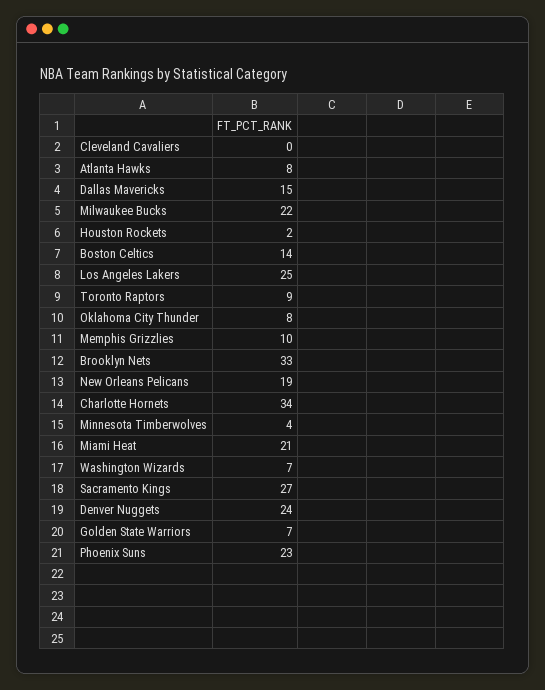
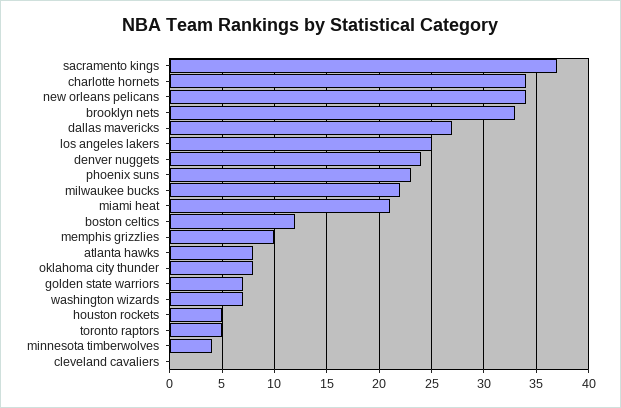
  {
    "Cleveland Cavaliers": 0,
    "Atlanta Hawks": 8,
-   "Dallas Mavericks": 15,
+   "Dallas Mavericks": 27,
    "Milwaukee Bucks": 22,
-   "Houston Rockets": 2,
+   "Houston Rockets": 5,
-   "Boston Celtics": 14,
+   "Boston Celtics": 12,
    "Los Angeles Lakers": 25,
-   "Toronto Raptors": 9,
+   "Toronto Raptors": 5,
    "Oklahoma City Thunder": 8,
    "Memphis Grizzlies": 10,
    "Brooklyn Nets": 33,
-   "New Orleans Pelicans": 19,
+   "New Orleans Pelicans": 34,
    "Charlotte Hornets": 34,
    "Minnesota Timberwolves": 4,
    "Miami Heat": 21,
    "Washington Wizards": 7,
-   "Sacramento Kings": 27,
+   "Sacramento Kings": 37,
    "Denver Nuggets": 24,
    "Golden State Warriors": 7,
    "Phoenix Suns": 23
  }

